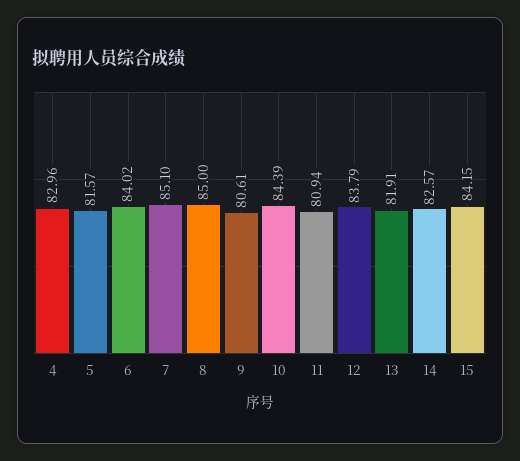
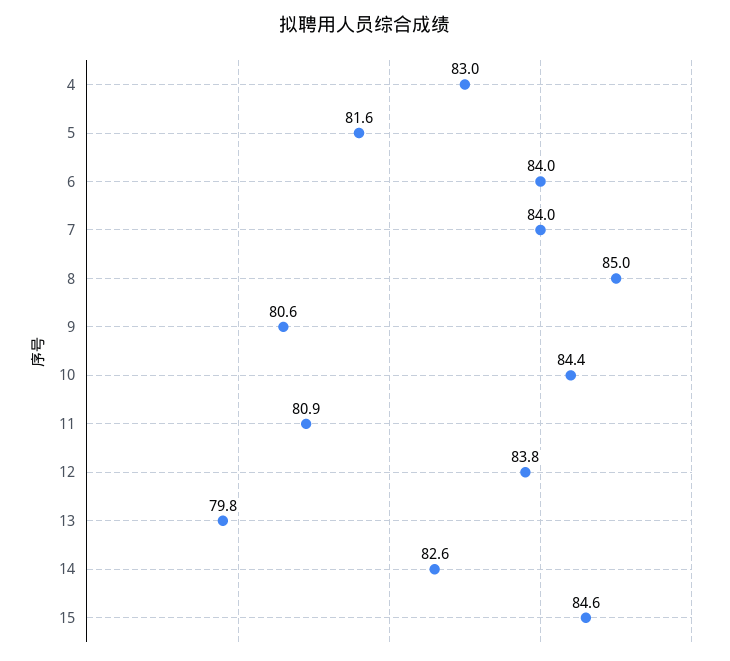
  {
    "4": 82.96,
    "5": 81.57,
    "6": 84.02,
-   "7": 85.1,
+   "7": 84,
    "8": 85,
    "9": 80.61,
    "10": 84.39,
    "11": 80.94,
    "12": 83.79,
-   "13": 81.91,
+   "13": 79.8,
    "14": 82.57,
-   "15": 84.15
+   "15": 84.6
  }

